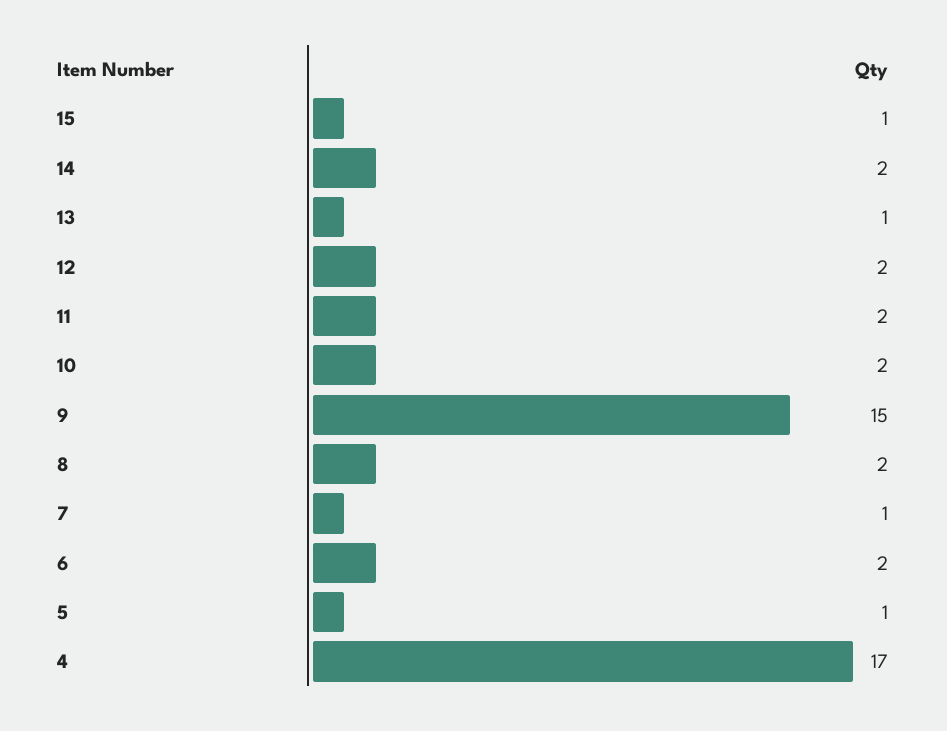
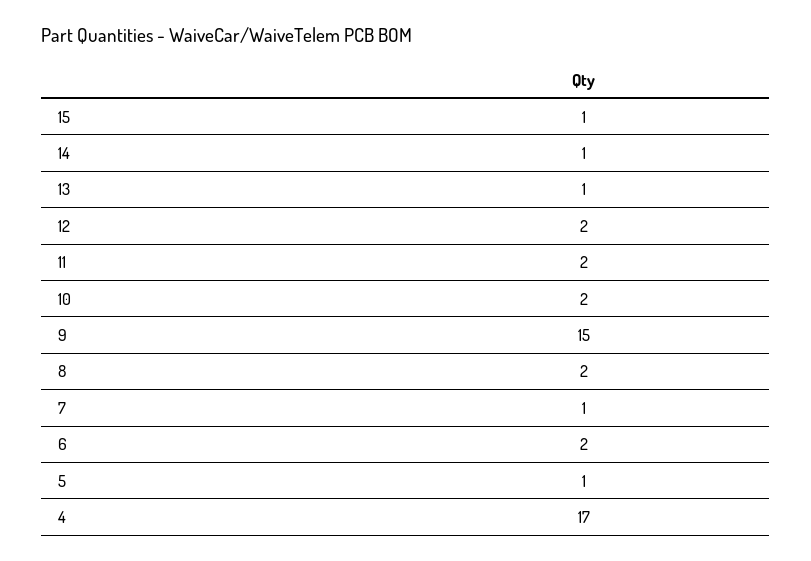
  {
    "15": 1,
-   "14": 2,
+   "14": 1,
    "13": 1,
    "12": 2,
    "11": 2,
    "10": 2,
    "9": 15,
    "8": 2,
    "7": 1,
    "6": 2,
    "5": 1,
    "4": 17
  }

